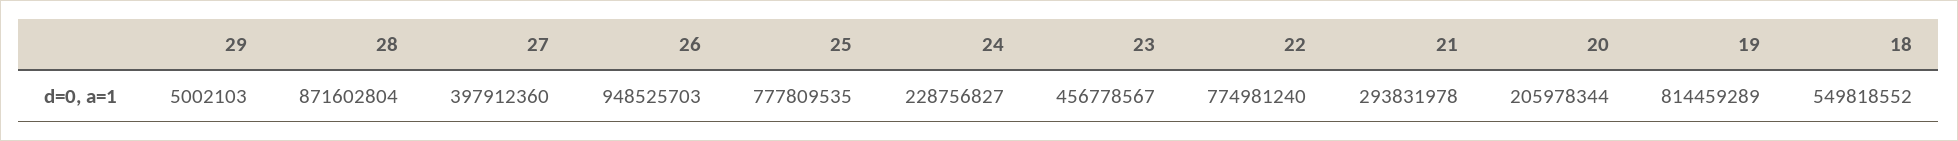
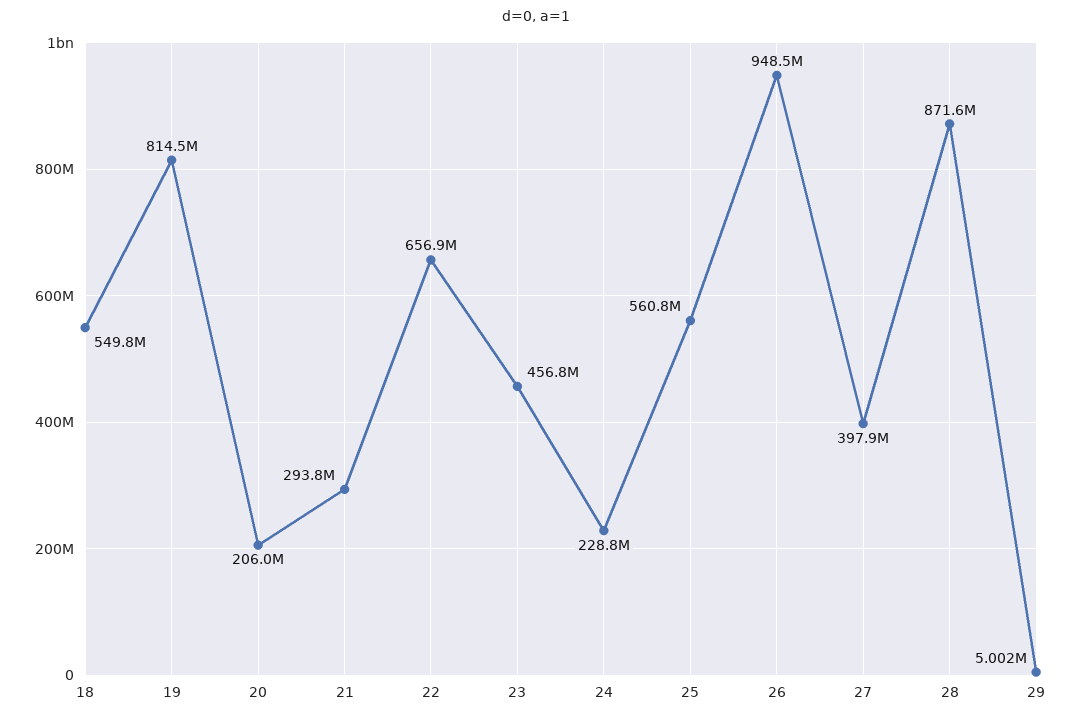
  {
    "29": 5002103,
    "28": 871602804,
    "27": 397912360,
    "26": 948525703,
-   "25": 777809535,
+   "25": 560800000,
    "24": 228756827,
    "23": 456778567,
-   "22": 774981240,
+   "22": 656900000,
    "21": 293831978,
    "20": 205978344,
    "19": 814459289,
    "18": 549818552
  }

